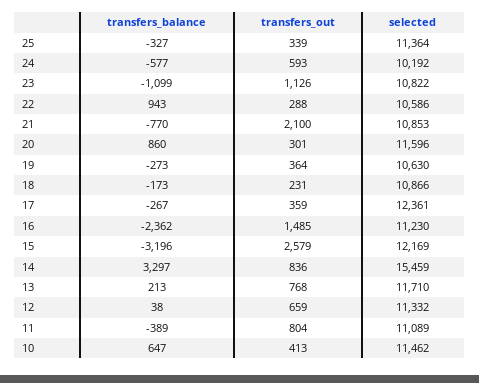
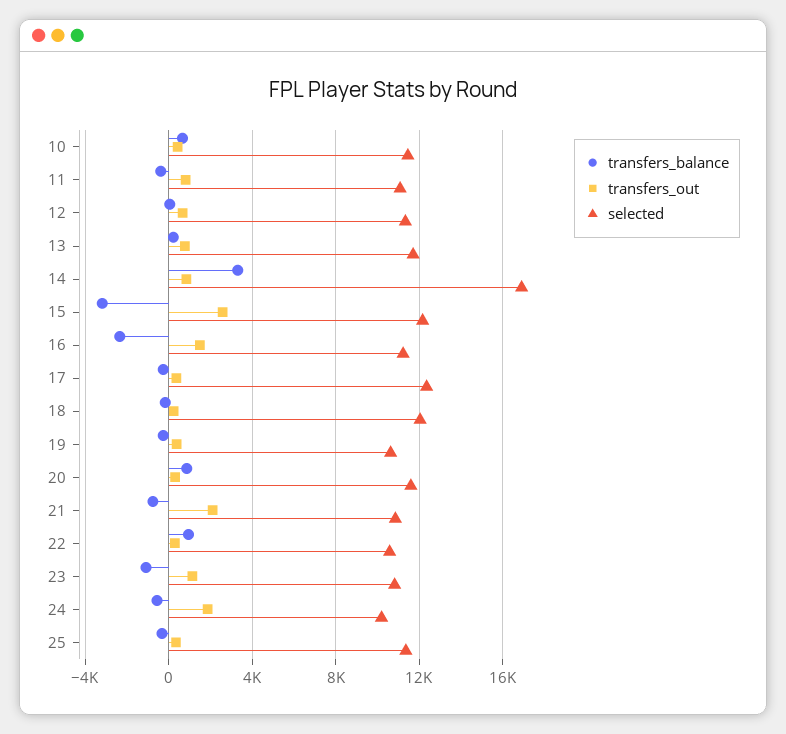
  {
    "transfers_balance": {
      "25": -327,
      "24": -577,
      "23": -1099,
      "22": 943,
      "21": -770,
      "20": 860,
      "19": -273,
      "18": -173,
      "17": -267,
      "16": -2362,
      "15": -3196,
      "14": 3297,
      "13": 213,
      "12": 38,
      "11": -389,
      "10": 647
    },
    "transfers_out": {
      "25": 339,
-     "24": 593,
+     "24": 2000,
      "23": 1126,
      "22": 288,
      "21": 2100,
      "20": 301,
      "19": 364,
      "18": 231,
      "17": 359,
      "16": 1485,
      "15": 2579,
      "14": 836,
      "13": 768,
      "12": 659,
      "11": 804,
      "10": 413
    },
    "selected": {
      "25": 11364,
      "24": 10192,
      "23": 10822,
      "22": 10586,
      "21": 10853,
      "20": 11596,
      "19": 10630,
-     "18": 10866,
+     "18": 12000,
      "17": 12361,
      "16": 11230,
      "15": 12169,
-     "14": 15459,
+     "14": 17000,
      "13": 11710,
      "12": 11332,
      "11": 11089,
      "10": 11462
    }
  }

